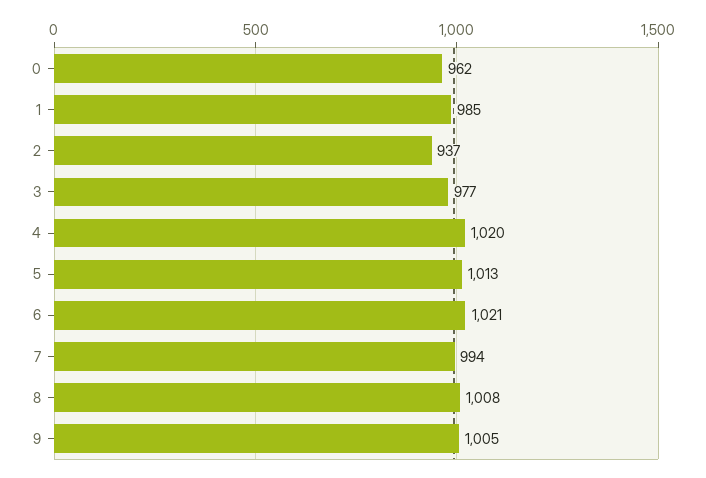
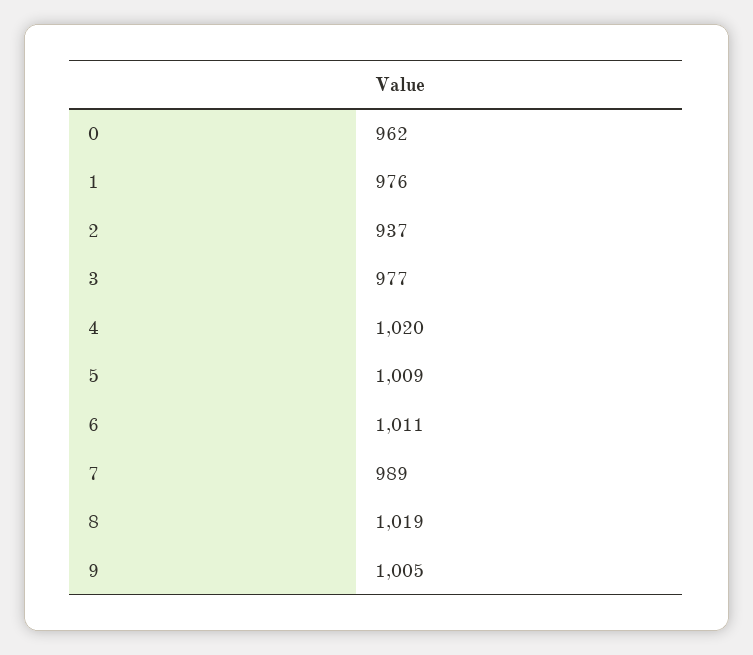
  {
    "0": 962,
-   "1": 985,
+   "1": 976,
    "2": 937,
    "3": 977,
    "4": 1020,
-   "5": 1013,
+   "5": 1009,
-   "6": 1021,
+   "6": 1011,
-   "7": 994,
+   "7": 989,
-   "8": 1008,
+   "8": 1019,
    "9": 1005
  }

